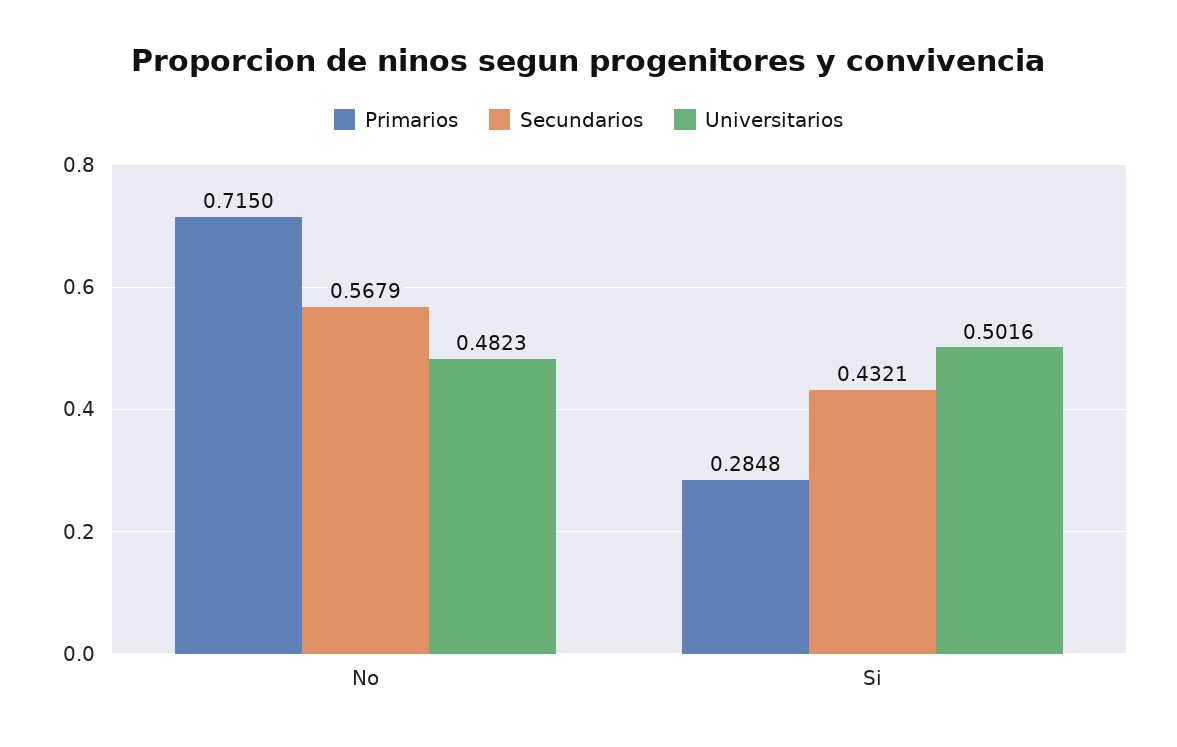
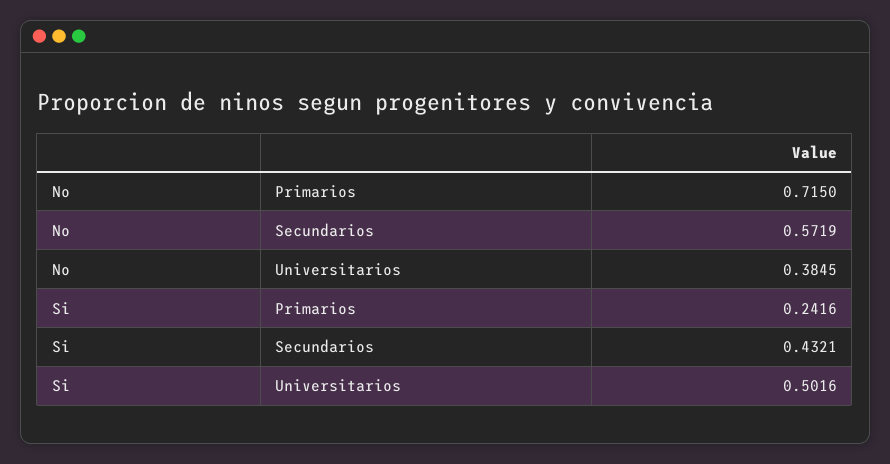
  {
    "Primarios": {
      "No": 0.715,
-     "Si": 0.2848
+     "Si": 0.2416
    },
    "Secundarios": {
-     "No": 0.5679,
+     "No": 0.5719,
      "Si": 0.4321
    },
    "Universitarios": {
-     "No": 0.4823,
+     "No": 0.3845,
      "Si": 0.5016
    }
  }

